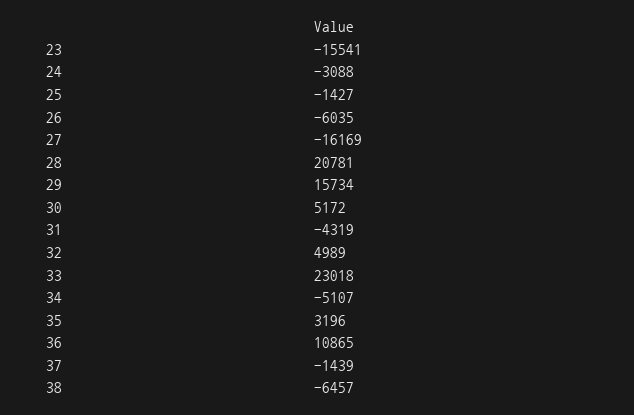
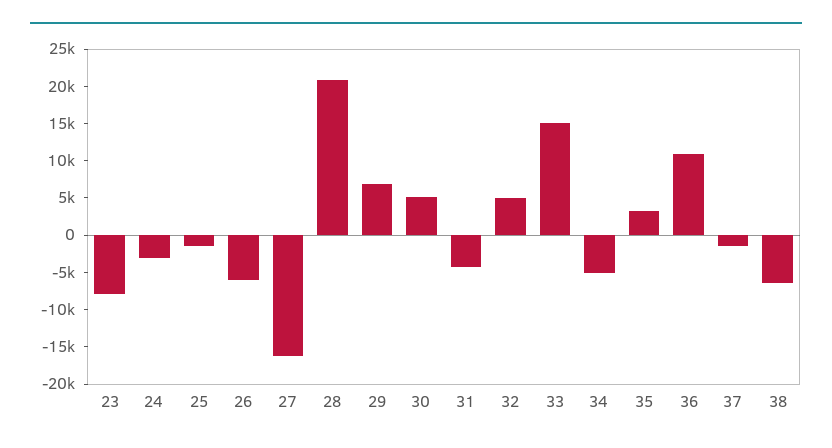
  {
-   "23": -15541,
+   "23": -7500,
    "24": -3088,
    "25": -1427,
    "26": -6035,
    "27": -16169,
    "28": 20781,
-   "29": 15734,
+   "29": 7500,
    "30": 5172,
    "31": -4319,
    "32": 4989,
-   "33": 23018,
+   "33": 15000,
    "34": -5107,
    "35": 3196,
    "36": 10865,
    "37": -1439,
    "38": -6457
  }

